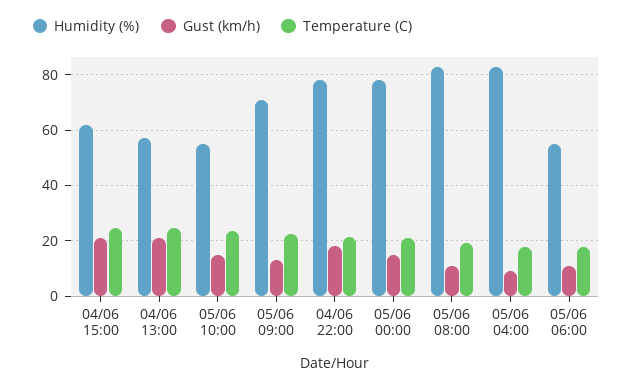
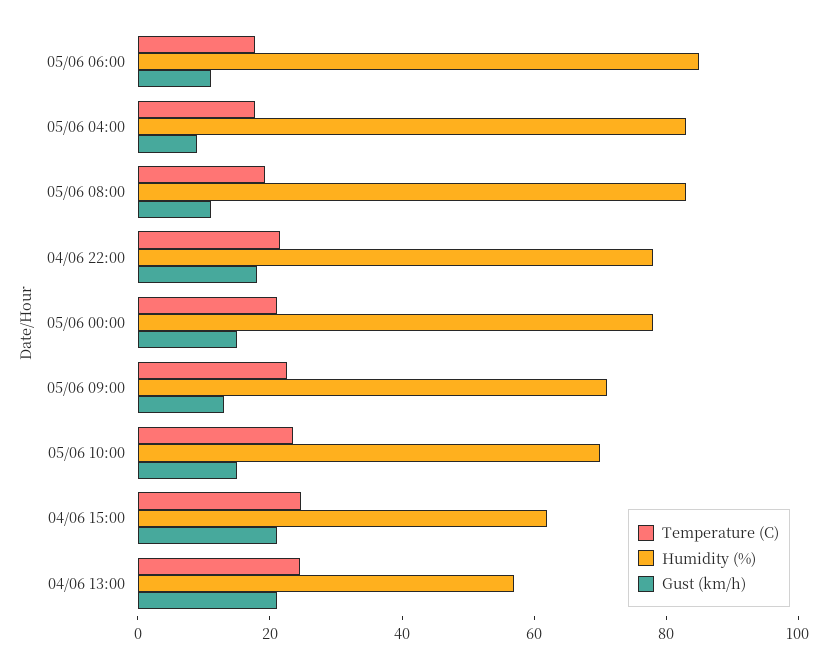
  {
    "Humidity (%)": {
      "04/06 15:00": 62.5,
      "04/06 13:00": 57.5,
-     "05/06 10:00": 55,
+     "05/06 10:00": 70,
      "05/06 09:00": 70,
      "04/06 22:00": 77.5,
      "05/06 00:00": 77.5,
      "05/06 08:00": 82.5,
      "05/06 04:00": 82.5,
-     "05/06 06:00": 55
+     "05/06 06:00": 85
    },
    "Gust (km/h)": {
      "04/06 15:00": 20,
      "04/06 13:00": 20,
      "05/06 10:00": 15,
      "05/06 09:00": 12.5,
      "04/06 22:00": 17.5,
      "05/06 00:00": 15,
      "05/06 08:00": 10,
      "05/06 04:00": 10,
      "05/06 06:00": 10
    },
    "Temperature (C)": {
      "04/06 15:00": 25,
      "04/06 13:00": 25,
      "05/06 10:00": 22.5,
      "05/06 09:00": 22.5,
      "04/06 22:00": 22.5,
      "05/06 00:00": 20,
      "05/06 08:00": 20,
      "05/06 04:00": 17.5,
      "05/06 06:00": 17.5
    }
  }

